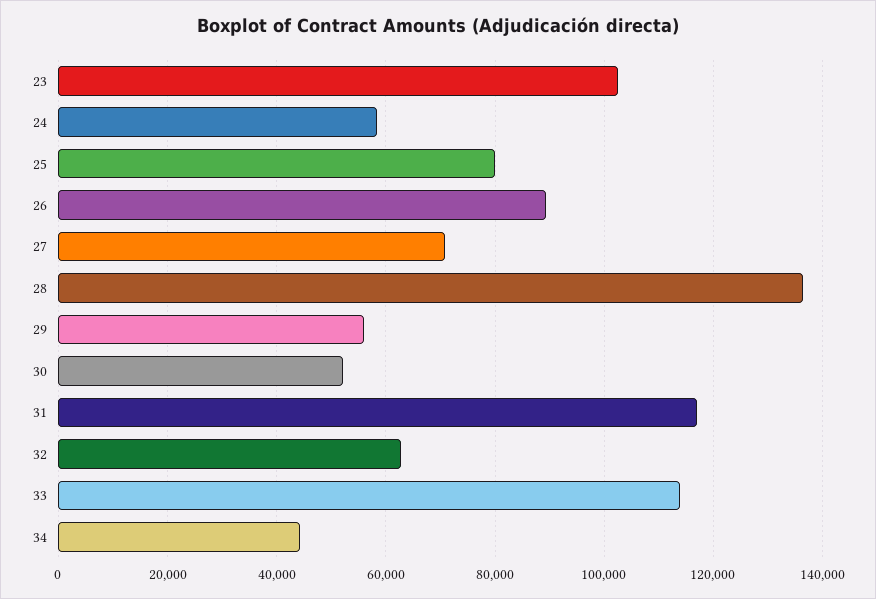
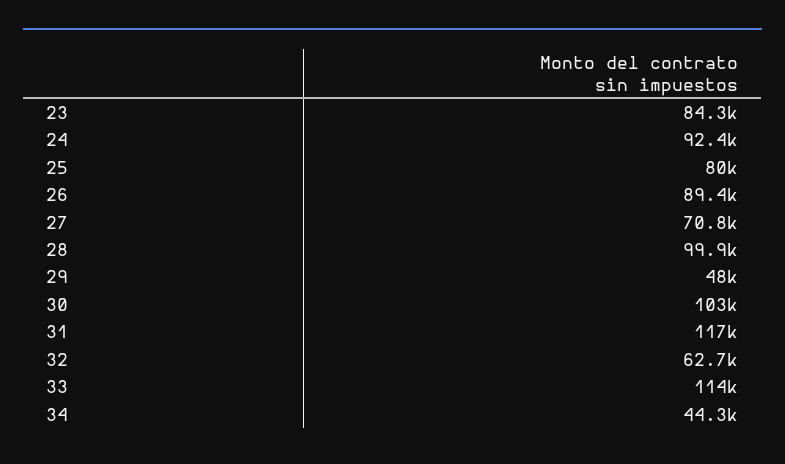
  {
-   "23": 102000,
+   "23": 84300,
-   "24": 58000,
+   "24": 92400,
    "25": 80000,
    "26": 89400,
    "27": 70800,
-   "28": 136000,
+   "28": 99900,
-   "29": 56000,
+   "29": 48000,
-   "30": 52000,
+   "30": 103000,
    "31": 117000,
    "32": 62700,
    "33": 114000,
    "34": 44300
  }

